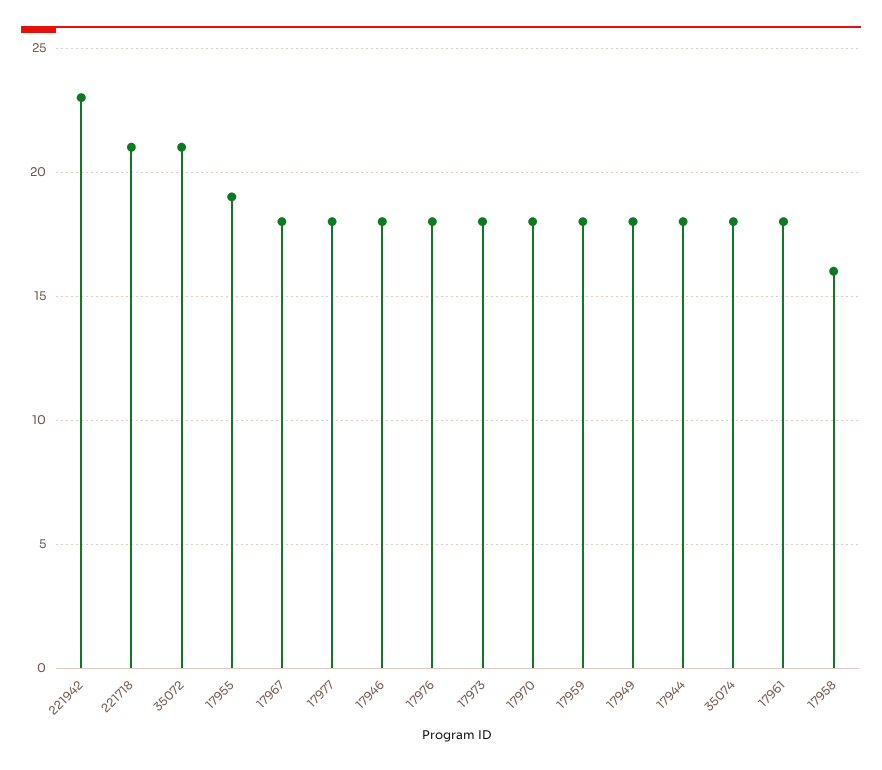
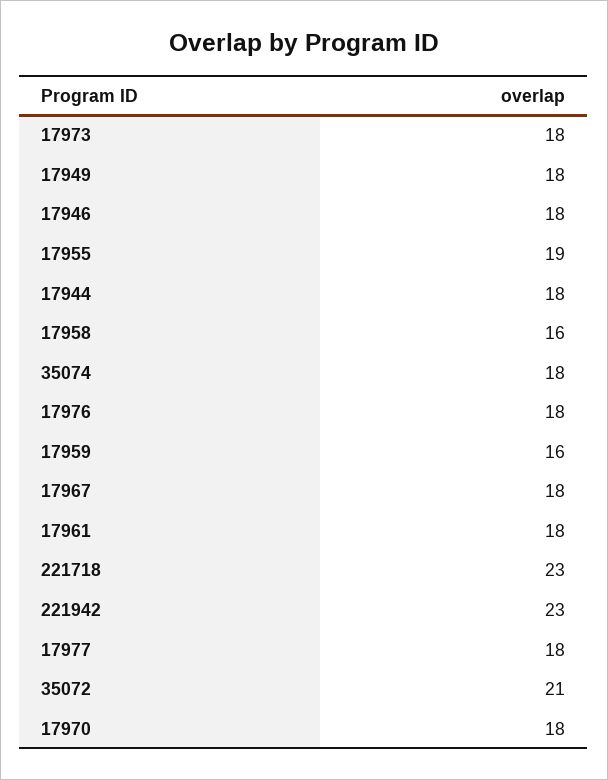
  {
    "221942": 23,
-   "221718": 21,
+   "221718": 23,
    "35072": 21,
    "17955": 19,
    "17967": 18,
    "17977": 18,
    "17946": 18,
    "17976": 18,
    "17973": 18,
    "17970": 18,
-   "17959": 18,
+   "17959": 16,
    "17949": 18,
    "17944": 18,
    "35074": 18,
    "17961": 18,
    "17958": 16
  }

